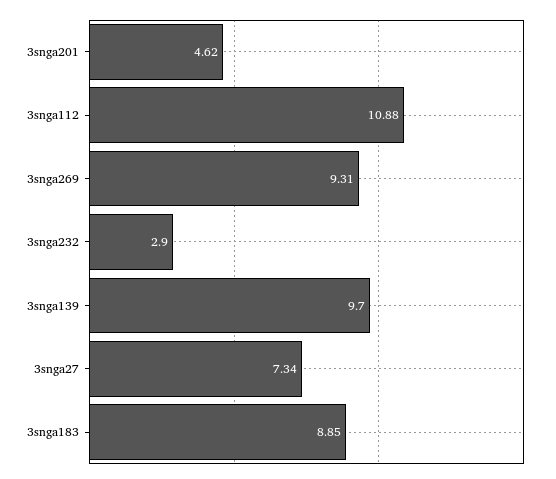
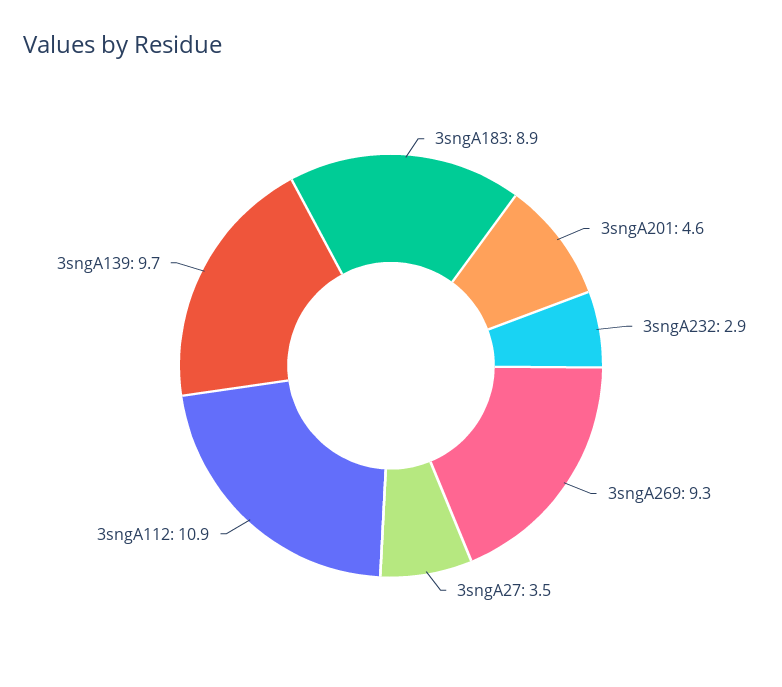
  {
    "3snga201": 4.62,
    "3snga112": 10.88,
    "3snga269": 9.31,
    "3snga232": 2.9,
    "3snga139": 9.7,
-   "3snga27": 7.34,
+   "3snga27": 3.5,
    "3snga183": 8.85
  }

